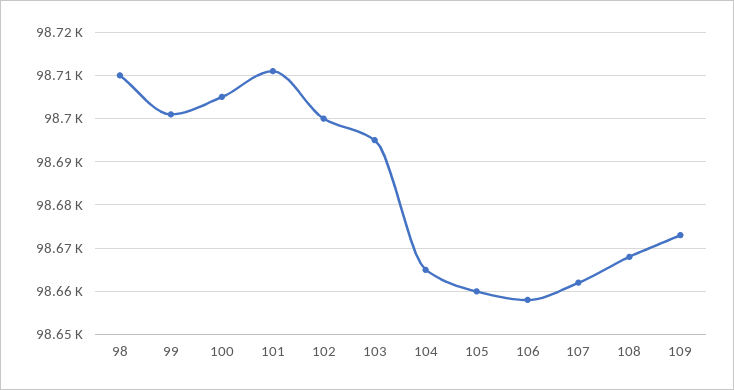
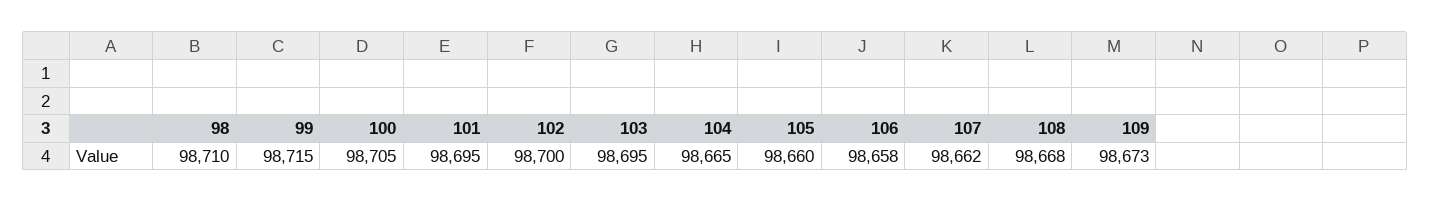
  {
    "98": 98710,
-   "99": 98700,
+   "99": 98715,
    "100": 98705,
-   "101": 98710,
+   "101": 98695,
    "102": 98700,
    "103": 98695,
    "104": 98665,
    "105": 98660,
    "106": 98658,
    "107": 98662,
    "108": 98668,
    "109": 98673
  }

